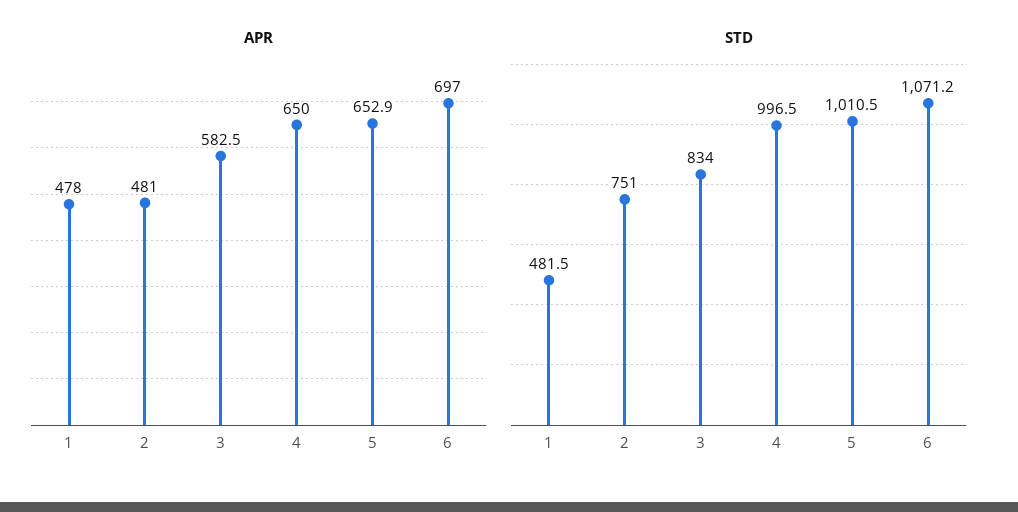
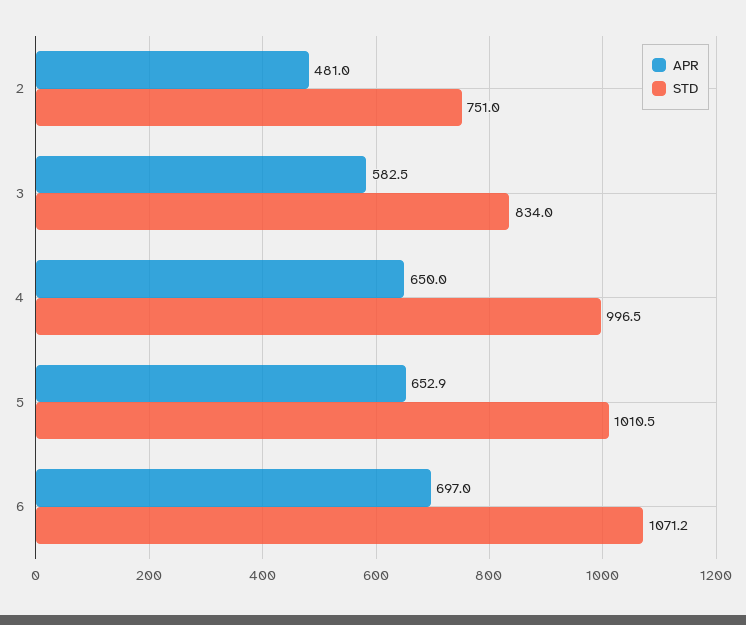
  {
    "APR": {
-     "1": 478,
      "2": 481,
      "3": 582.5,
      "4": 650,
      "5": 652.9,
      "6": 697
    },
    "STD": {
-     "1": 481.5,
      "2": 751,
      "3": 834,
      "4": 996.5,
      "5": 1010.5,
      "6": 1071.2
    }
  }

